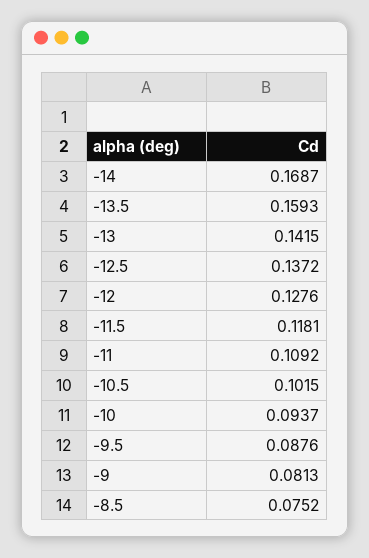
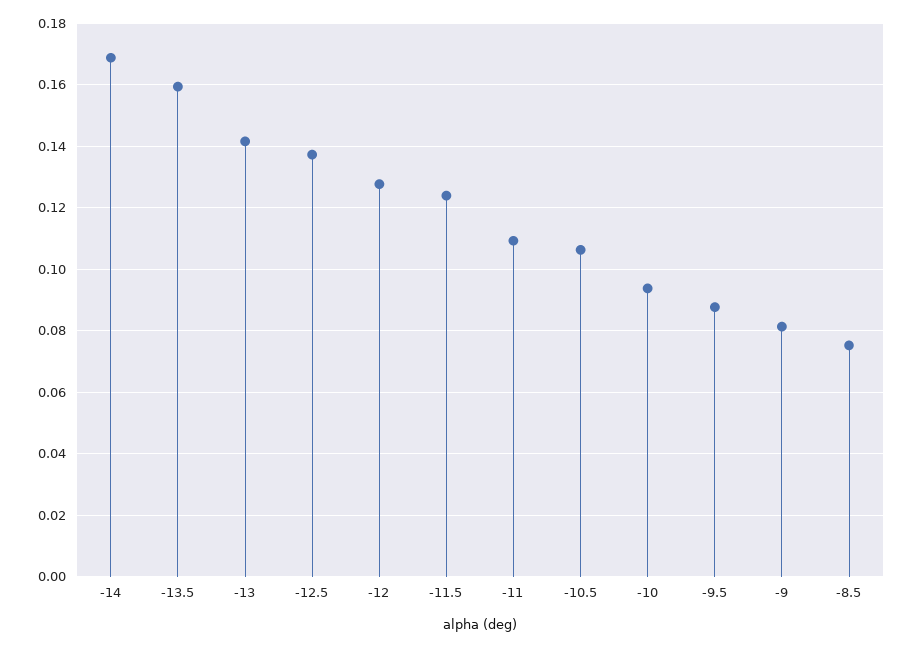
  {
    "-14": 0.1687,
    "-13.5": 0.1593,
    "-13": 0.1415,
    "-12.5": 0.1372,
    "-12": 0.1276,
-   "-11.5": 0.1181,
+   "-11.5": 0.124,
    "-11": 0.1092,
-   "-10.5": 0.1015,
+   "-10.5": 0.106,
    "-10": 0.0937,
    "-9.5": 0.0876,
    "-9": 0.0813,
    "-8.5": 0.0752
  }

